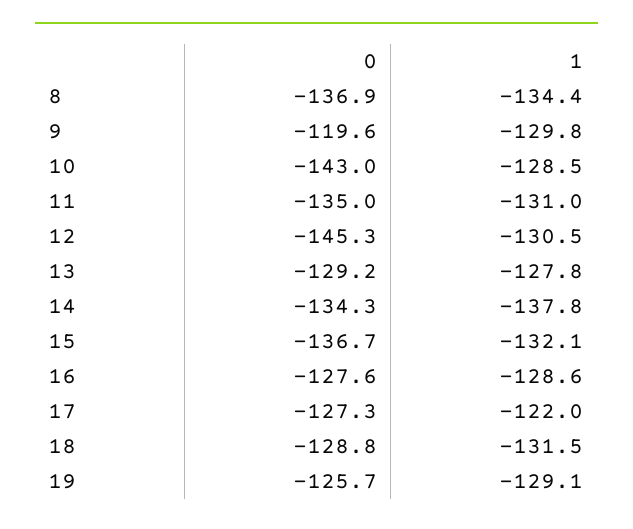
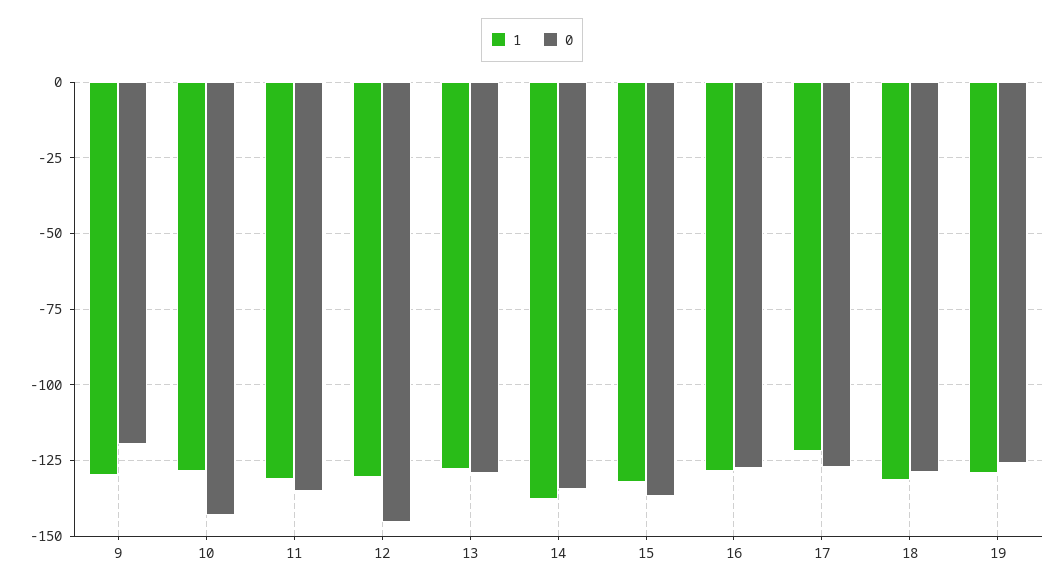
  {
    "0": {
-     "8": -136.9,
      "9": -119.6,
      "10": -143,
      "11": -135,
      "12": -145.3,
      "13": -129.2,
      "14": -134.3,
      "15": -136.7,
      "16": -127.6,
      "17": -127.3,
      "18": -128.8,
      "19": -125.7
    },
    "1": {
-     "8": -134.4,
      "9": -129.8,
      "10": -128.5,
      "11": -131,
      "12": -130.5,
      "13": -127.8,
      "14": -137.8,
      "15": -132.1,
      "16": -128.6,
      "17": -122,
      "18": -131.5,
      "19": -129.1
    }
  }

